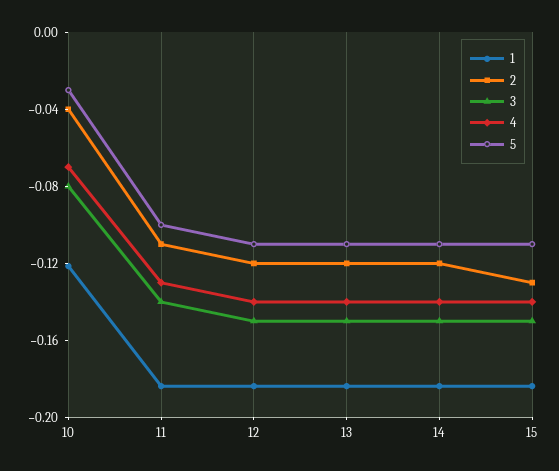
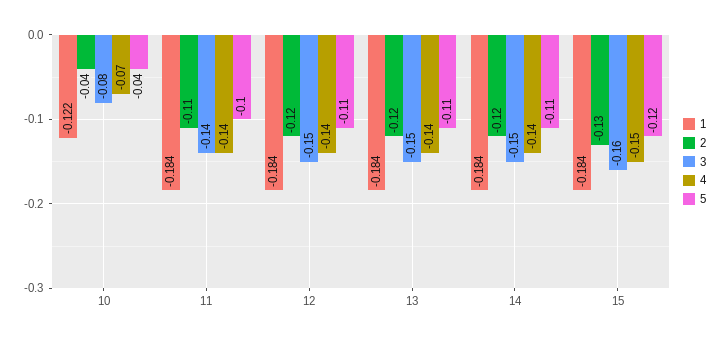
  {
    "1": {
      "10": -0.122,
      "11": -0.184,
      "12": -0.184,
      "13": -0.184,
      "14": -0.184,
      "15": -0.184
    },
    "2": {
      "10": -0.04,
      "11": -0.11,
      "12": -0.12,
      "13": -0.12,
      "14": -0.12,
      "15": -0.13
    },
    "3": {
      "10": -0.08,
      "11": -0.14,
      "12": -0.15,
      "13": -0.15,
      "14": -0.15,
-     "15": -0.15
+     "15": -0.16
    },
    "4": {
      "10": -0.07,
-     "11": -0.13,
+     "11": -0.14,
      "12": -0.14,
      "13": -0.14,
      "14": -0.14,
-     "15": -0.14
+     "15": -0.15
    },
    "5": {
-     "10": -0.03,
+     "10": -0.04,
      "11": -0.1,
      "12": -0.11,
      "13": -0.11,
      "14": -0.11,
-     "15": -0.11
+     "15": -0.12
    }
  }

